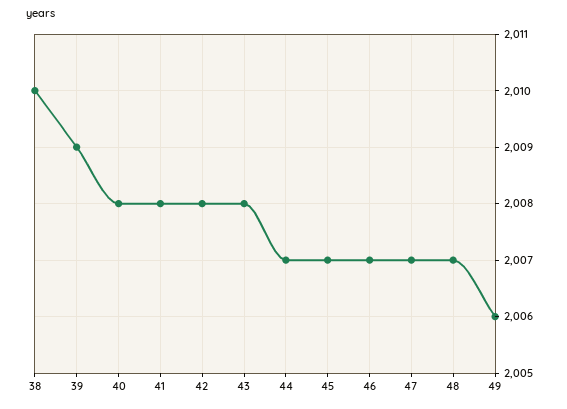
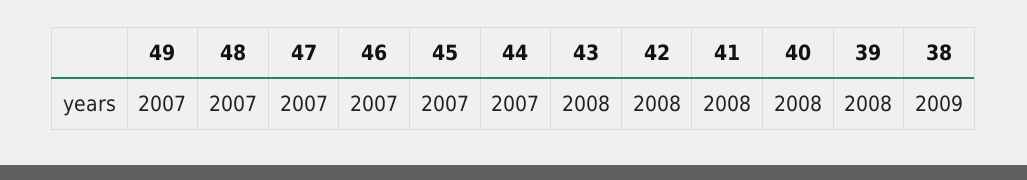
  {
-   "38": 2010,
+   "38": 2009,
-   "39": 2009,
+   "39": 2008,
    "40": 2008,
    "41": 2008,
    "42": 2008,
    "43": 2008,
    "44": 2007,
    "45": 2007,
    "46": 2007,
    "47": 2007,
    "48": 2007,
-   "49": 2006
+   "49": 2007
  }

